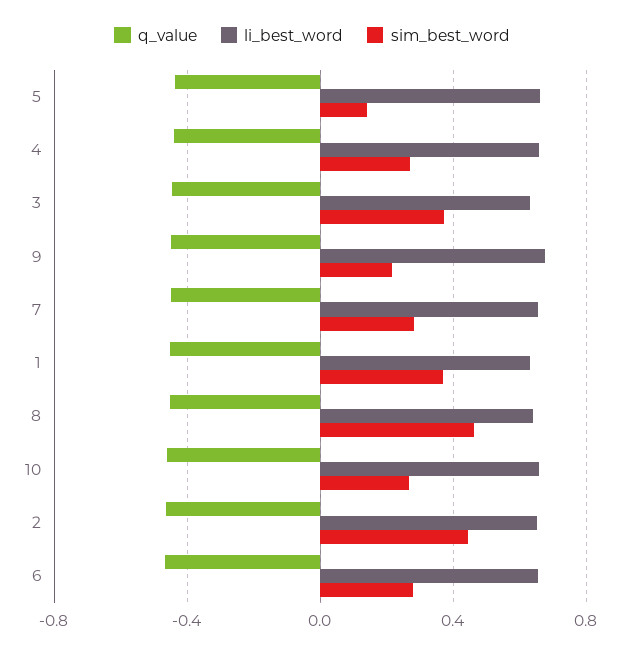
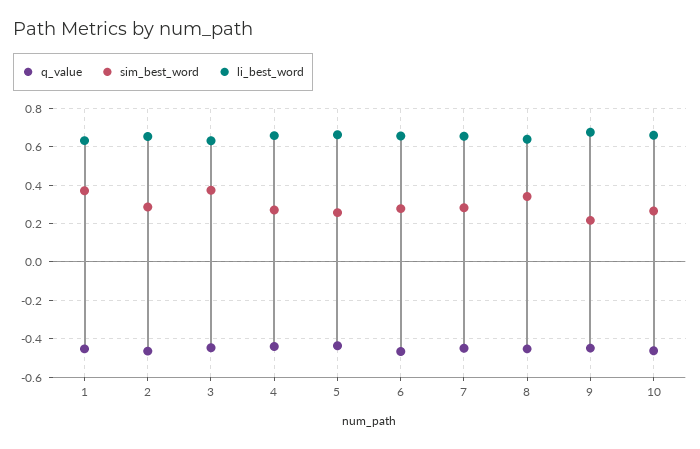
  {
    "q_value": {
      "5": -0.45,
      "4": -0.45,
      "3": -0.45,
      "9": -0.45,
      "7": -0.45,
      "1": -0.45,
      "8": -0.45,
      "10": -0.45,
      "2": -0.45,
      "6": -0.45
    },
    "li_best_word": {
      "5": 0.65,
      "4": 0.65,
      "3": 0.65,
      "9": 0.7,
      "7": 0.65,
      "1": 0.65,
      "8": 0.65,
      "10": 0.65,
      "2": 0.65,
      "6": 0.65
    },
    "sim_best_word": {
-     "5": 0.15,
+     "5": 0.25,
      "4": 0.25,
      "3": 0.35,
      "9": 0.2,
      "7": 0.3,
      "1": 0.35,
-     "8": 0.45,
+     "8": 0.35,
      "10": 0.25,
-     "2": 0.45,
+     "2": 0.3,
      "6": 0.3
    }
  }

